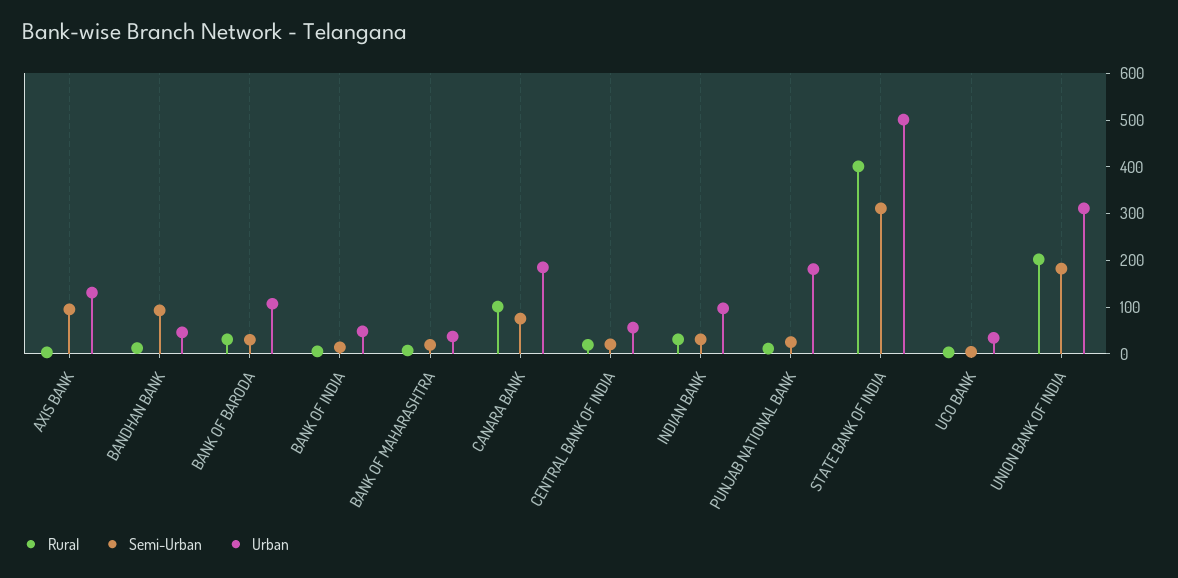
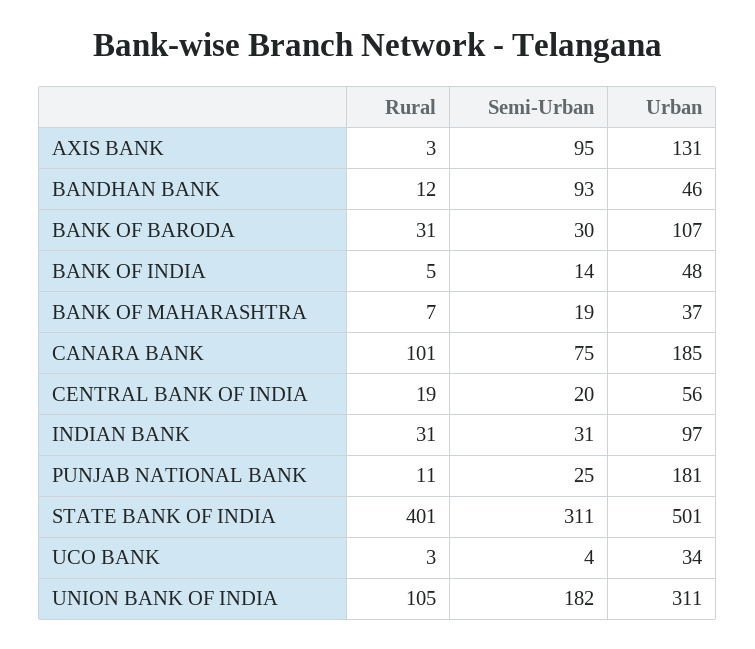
  {
    "Rural": {
      "AXIS BANK": 3,
      "BANDHAN BANK": 12,
      "BANK OF BARODA": 31,
      "BANK OF INDIA": 5,
      "BANK OF MAHARASHTRA": 7,
      "CANARA BANK": 101,
      "CENTRAL BANK OF INDIA": 19,
      "INDIAN BANK": 31,
      "PUNJAB NATIONAL BANK": 11,
      "STATE BANK OF INDIA": 401,
      "UCO BANK": 3,
-     "UNION BANK OF INDIA": 200
+     "UNION BANK OF INDIA": 105
    },
    "Semi-Urban": {
      "AXIS BANK": 95,
      "BANDHAN BANK": 93,
      "BANK OF BARODA": 30,
      "BANK OF INDIA": 14,
      "BANK OF MAHARASHTRA": 19,
      "CANARA BANK": 75,
      "CENTRAL BANK OF INDIA": 20,
      "INDIAN BANK": 31,
      "PUNJAB NATIONAL BANK": 25,
      "STATE BANK OF INDIA": 311,
      "UCO BANK": 4,
      "UNION BANK OF INDIA": 182
    },
    "Urban": {
      "AXIS BANK": 131,
      "BANDHAN BANK": 46,
      "BANK OF BARODA": 107,
      "BANK OF INDIA": 48,
      "BANK OF MAHARASHTRA": 37,
      "CANARA BANK": 185,
      "CENTRAL BANK OF INDIA": 56,
      "INDIAN BANK": 97,
      "PUNJAB NATIONAL BANK": 181,
      "STATE BANK OF INDIA": 501,
      "UCO BANK": 34,
      "UNION BANK OF INDIA": 311
    }
  }

